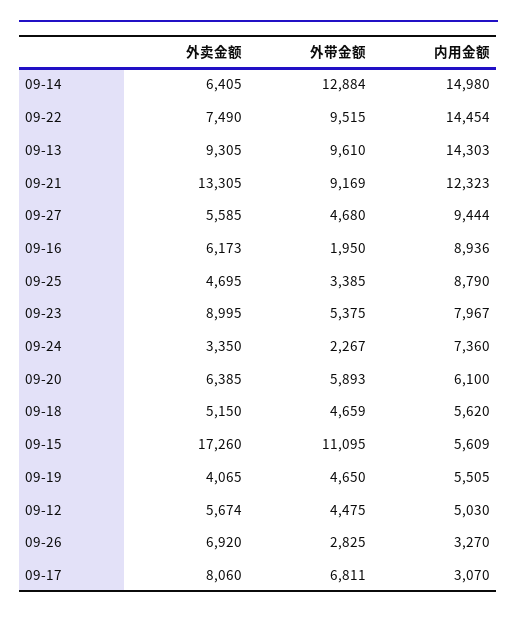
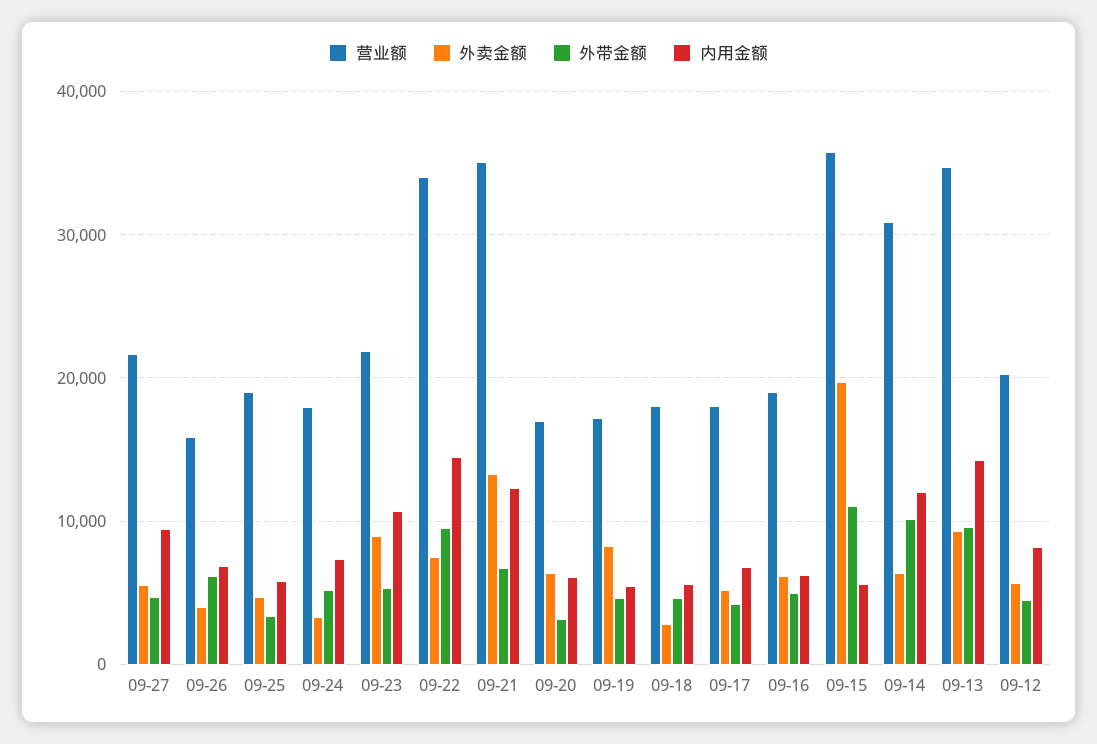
  {
    "外卖金额": {
      "09-14": 6405,
      "09-22": 7490,
      "09-13": 9305,
      "09-21": 13305,
      "09-27": 5585,
      "09-16": 6173,
      "09-25": 4695,
      "09-23": 8995,
      "09-24": 3350,
      "09-20": 6385,
-     "09-18": 5150,
+     "09-18": 3000,
-     "09-15": 17260,
+     "09-15": 20000,
-     "09-19": 4065,
+     "09-19": 8000,
      "09-12": 5674,
-     "09-26": 6920,
+     "09-26": 4000,
-     "09-17": 8060
+     "09-17": 5000
    },
    "外带金额": {
-     "09-14": 12884,
+     "09-14": 10000,
      "09-22": 9515,
      "09-13": 9610,
-     "09-21": 9169,
+     "09-21": 7000,
      "09-27": 4680,
-     "09-16": 1950,
+     "09-16": 5000,
      "09-25": 3385,
      "09-23": 5375,
-     "09-24": 2267,
+     "09-24": 5000,
-     "09-20": 5893,
+     "09-20": 3000,
      "09-18": 4659,
      "09-15": 11095,
      "09-19": 4650,
      "09-12": 4475,
-     "09-26": 2825,
+     "09-26": 6000,
-     "09-17": 6811
+     "09-17": 4000
    },
    "内用金额": {
-     "09-14": 14980,
+     "09-14": 12000,
      "09-22": 14454,
      "09-13": 14303,
      "09-21": 12323,
      "09-27": 9444,
-     "09-16": 8936,
+     "09-16": 6000,
-     "09-25": 8790,
+     "09-25": 6000,
-     "09-23": 7967,
+     "09-23": 11000,
      "09-24": 7360,
      "09-20": 6100,
      "09-18": 5620,
      "09-15": 5609,
      "09-19": 5505,
-     "09-12": 5030,
+     "09-12": 8000,
-     "09-26": 3270,
+     "09-26": 7000,
-     "09-17": 3070
+     "09-17": 7000
-   }
+   },
+   "营业额": {
+     "09-27": 22000,
+     "09-26": 16000,
+     "09-25": 19000,
+     "09-24": 18000,
+     "09-23": 22000,
+     "09-22": 34000,
+     "09-21": 35000,
+     "09-20": 17000,
+     "09-19": 17000,
+     "09-18": 18000,
+     "09-17": 18000,
+     "09-16": 19000,
+     "09-15": 36000,
+     "09-14": 31000,
+     "09-13": 35000,
+     "09-12": 20000
+   }
  }

